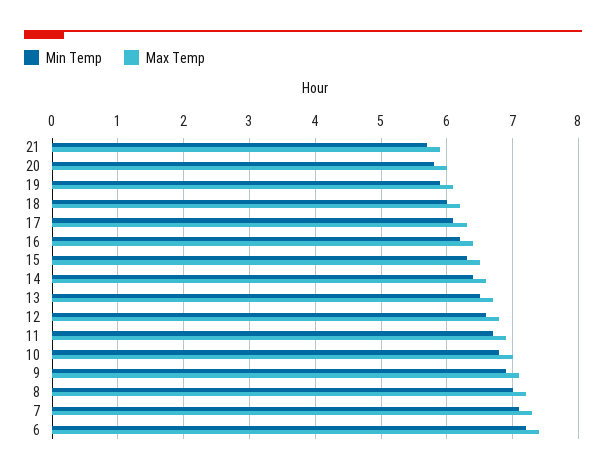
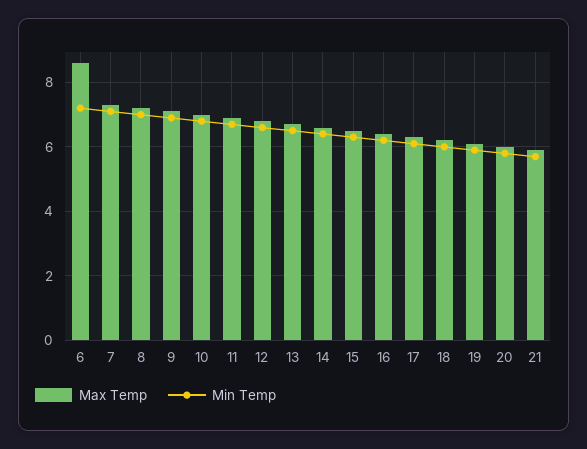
  {
    "Min Temp": {
      "21": 5.7,
      "20": 5.8,
      "19": 5.9,
      "18": 6,
      "17": 6.1,
      "16": 6.2,
      "15": 6.3,
      "14": 6.4,
      "13": 6.5,
      "12": 6.6,
      "11": 6.7,
      "10": 6.8,
      "9": 6.9,
      "8": 7,
      "7": 7.1,
      "6": 7.2
    },
    "Max Temp": {
      "21": 5.9,
      "20": 6,
      "19": 6.1,
      "18": 6.2,
      "17": 6.3,
      "16": 6.4,
      "15": 6.5,
      "14": 6.6,
      "13": 6.7,
      "12": 6.8,
      "11": 6.9,
      "10": 7,
      "9": 7.1,
      "8": 7.2,
      "7": 7.3,
-     "6": 7.4
+     "6": 8.5
    }
  }

